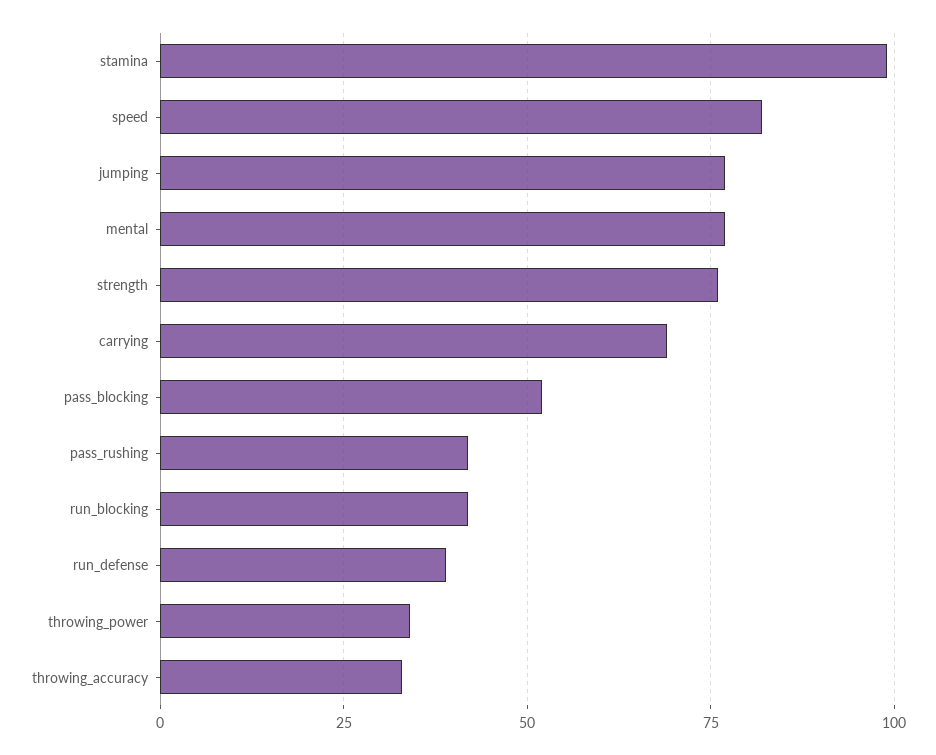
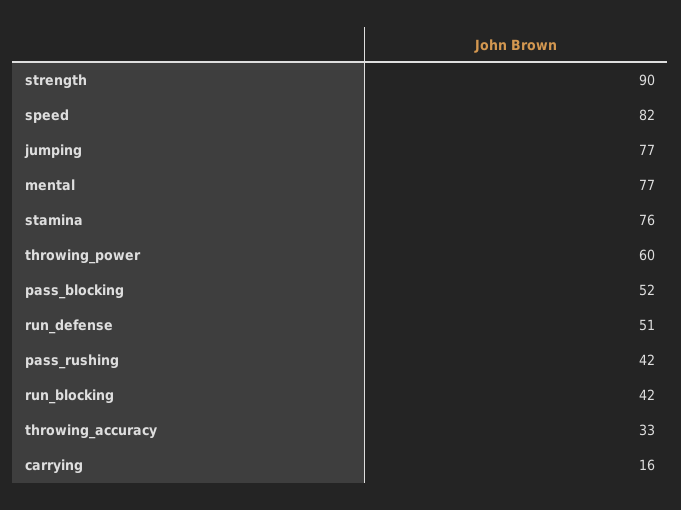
  {
-   "stamina": 100,
+   "stamina": 76,
    "speed": 82,
    "jumping": 77,
    "mental": 77,
-   "strength": 75,
+   "strength": 90,
-   "carrying": 70,
+   "carrying": 16,
    "pass_blocking": 52,
    "pass_rushing": 42,
    "run_blocking": 42,
-   "run_defense": 40,
+   "run_defense": 51,
-   "throwing_power": 35,
+   "throwing_power": 60,
    "throwing_accuracy": 33
  }

